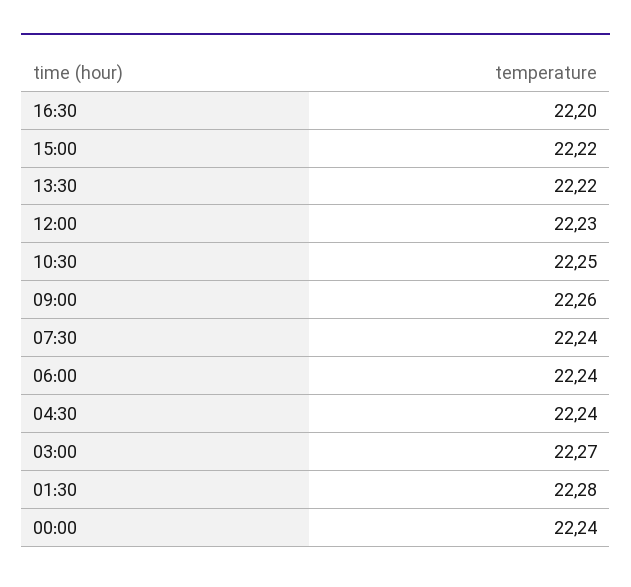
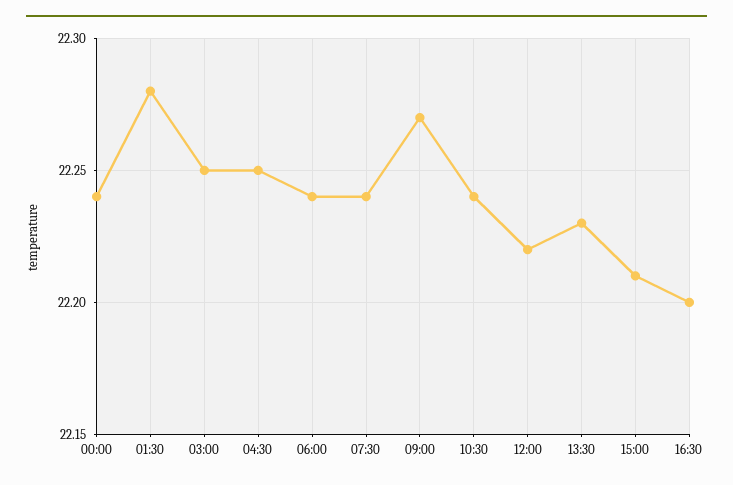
  {
    "16:30": 22.2,
-   "15:00": 22.22,
+   "15:00": 22.21,
-   "13:30": 22.22,
+   "13:30": 22.23,
-   "12:00": 22.23,
+   "12:00": 22.22,
-   "10:30": 22.25,
+   "10:30": 22.24,
-   "09:00": 22.26,
+   "09:00": 22.27,
    "07:30": 22.24,
    "06:00": 22.24,
-   "04:30": 22.24,
+   "04:30": 22.25,
-   "03:00": 22.27,
+   "03:00": 22.25,
    "01:30": 22.28,
    "00:00": 22.24
  }

